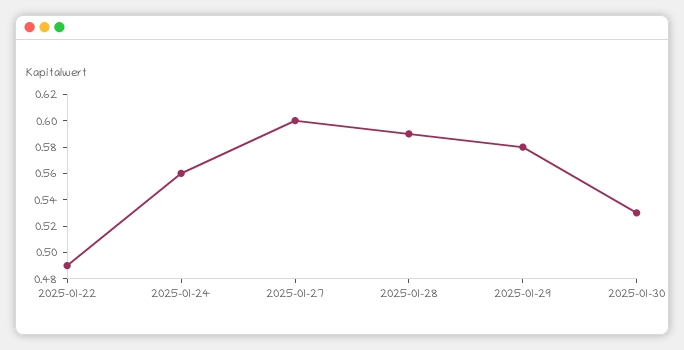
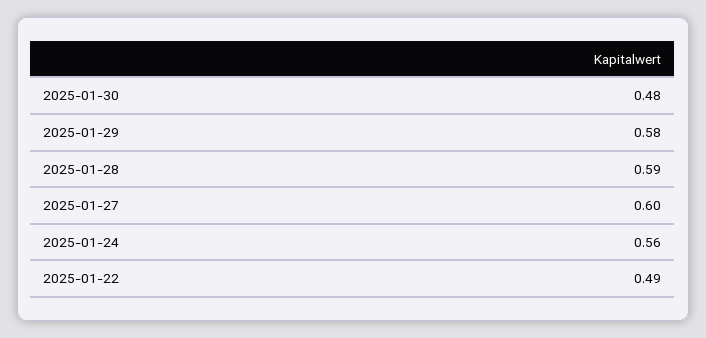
  {
    "2025-01-22": 0.49,
    "2025-01-24": 0.56,
    "2025-01-27": 0.6,
    "2025-01-28": 0.59,
    "2025-01-29": 0.58,
-   "2025-01-30": 0.53
+   "2025-01-30": 0.48
  }

